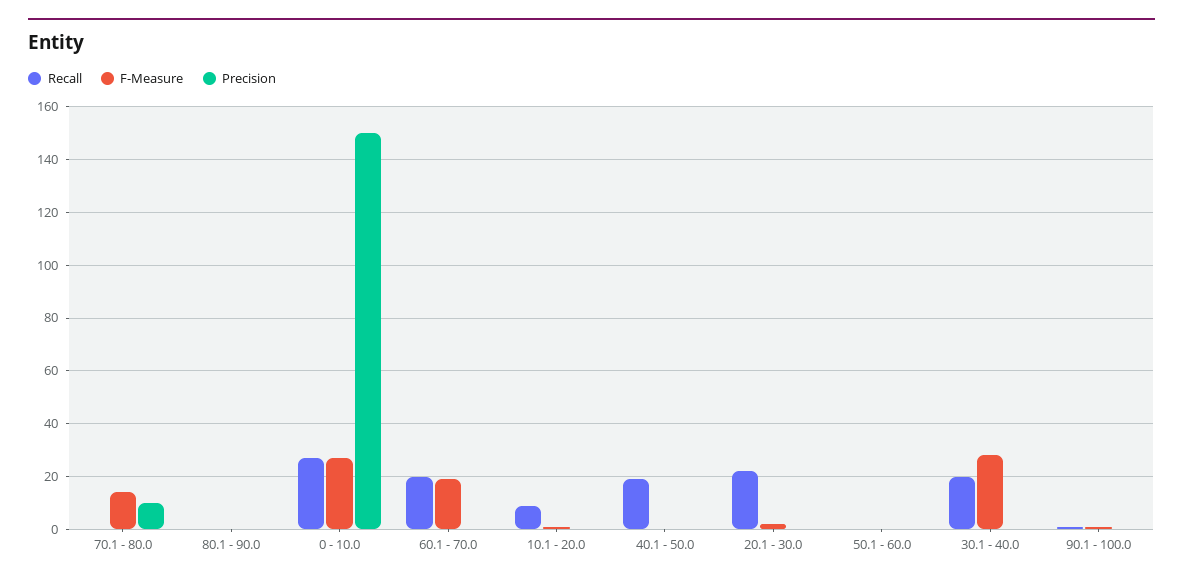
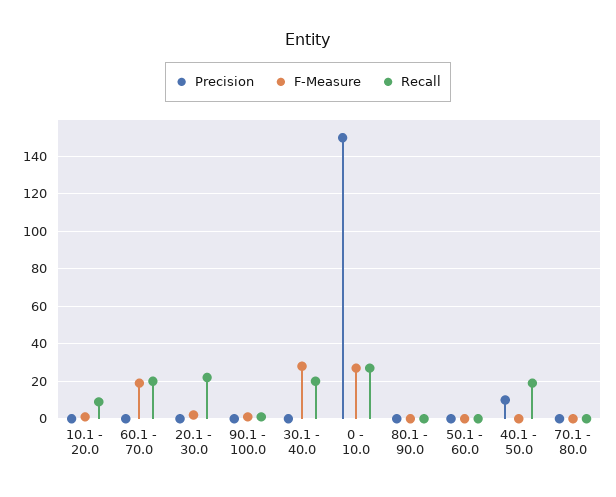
  {
    "Recall": {
      "70.1 - 80.0": 0,
      "80.1 - 90.0": 0,
      "0 - 10.0": 25,
      "60.1 - 70.0": 20,
      "10.1 - 20.0": 10,
      "40.1 - 50.0": 20,
      "20.1 - 30.0": 20,
      "50.1 - 60.0": 0,
      "30.1 - 40.0": 20,
      "90.1 - 100.0": 0
    },
    "F-Measure": {
-     "70.1 - 80.0": 15,
+     "70.1 - 80.0": 0,
      "80.1 - 90.0": 0,
      "0 - 10.0": 25,
      "60.1 - 70.0": 20,
      "10.1 - 20.0": 0,
      "40.1 - 50.0": 0,
      "20.1 - 30.0": 0,
      "50.1 - 60.0": 0,
      "30.1 - 40.0": 30,
      "90.1 - 100.0": 0
    },
    "Precision": {
-     "70.1 - 80.0": 10,
+     "70.1 - 80.0": 0,
      "80.1 - 90.0": 0,
      "0 - 10.0": 150,
      "60.1 - 70.0": 0,
      "10.1 - 20.0": 0,
-     "40.1 - 50.0": 0,
+     "40.1 - 50.0": 10,
      "20.1 - 30.0": 0,
      "50.1 - 60.0": 0,
      "30.1 - 40.0": 0,
      "90.1 - 100.0": 0
    }
  }

